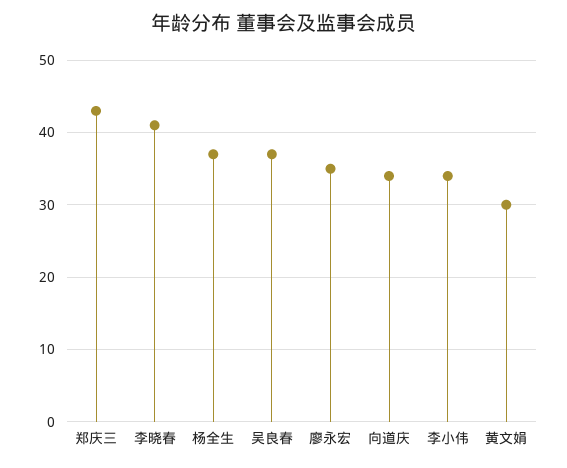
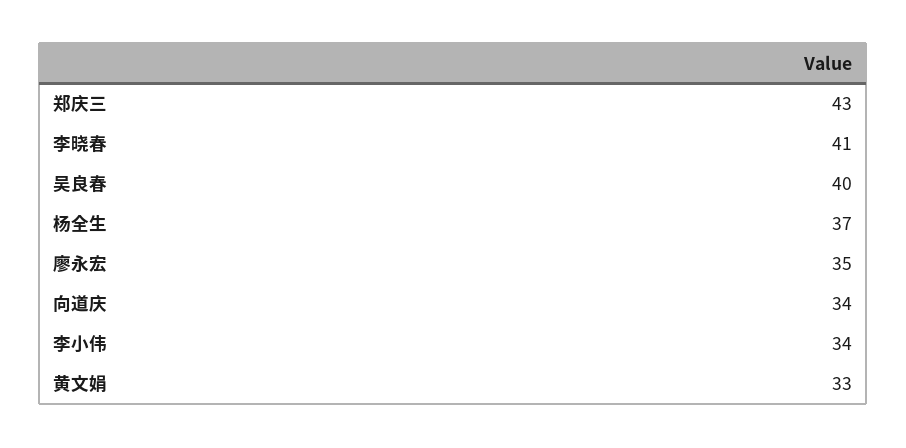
  {
    "郑庆三": 43,
    "李晓春": 41,
    "杨全生": 37,
-   "吴良春": 37,
+   "吴良春": 40,
    "廖永宏": 35,
    "向道庆": 34,
    "李小伟": 34,
-   "黄文娟": 30
+   "黄文娟": 33
  }

